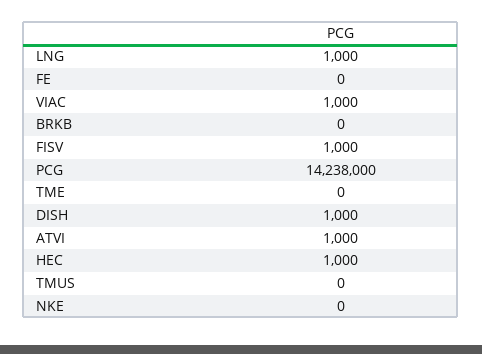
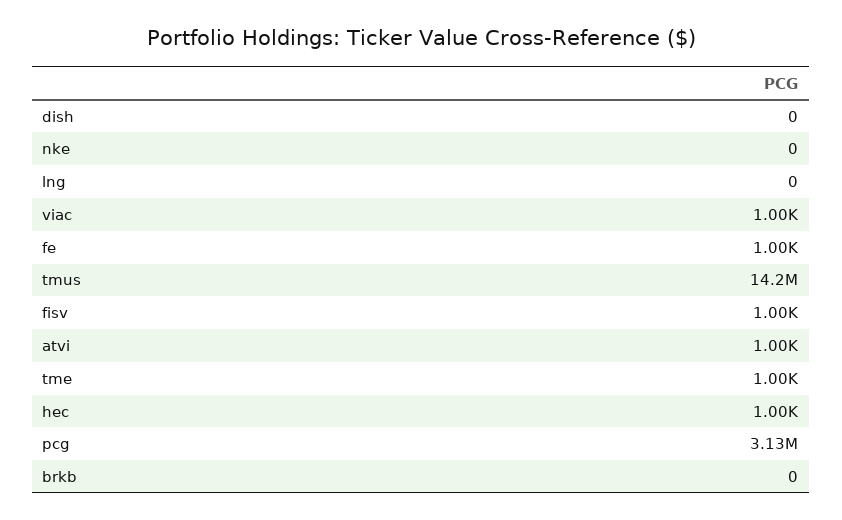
  {
-   "LNG": 1000,
+   "LNG": 0,
-   "FE": 0,
+   "FE": 1000,
    "VIAC": 1000,
    "BRKB": 0,
    "FISV": 1000,
-   "PCG": 14238000,
+   "PCG": 3130000,
-   "TME": 0,
+   "TME": 1000,
-   "DISH": 1000,
+   "DISH": 0,
    "ATVI": 1000,
    "HEC": 1000,
-   "TMUS": 0,
+   "TMUS": 14200000,
    "NKE": 0
  }

